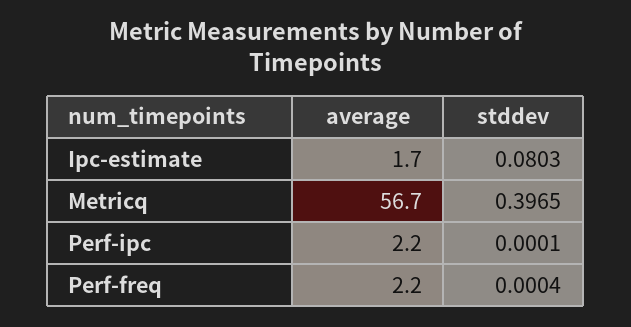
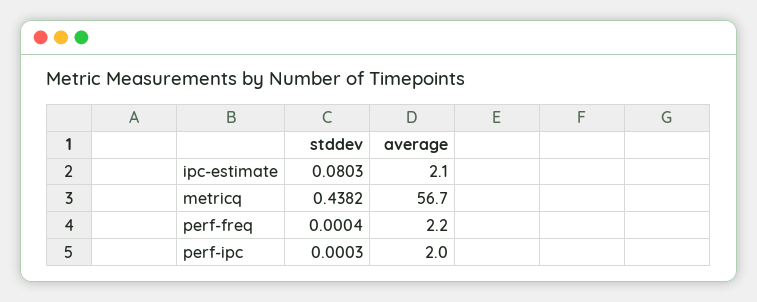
  {
    "average": {
-     "Ipc-estimate": 1.7,
+     "Ipc-estimate": 2.1,
      "Metricq": 56.7,
-     "Perf-ipc": 2.2,
+     "Perf-ipc": 2,
      "Perf-freq": 2.2
    },
    "stddev": {
      "Ipc-estimate": 0.0803,
-     "Metricq": 0.3965,
+     "Metricq": 0.4382,
-     "Perf-ipc": 0.0001,
+     "Perf-ipc": 0.0003,
      "Perf-freq": 0.0004
    }
  }

